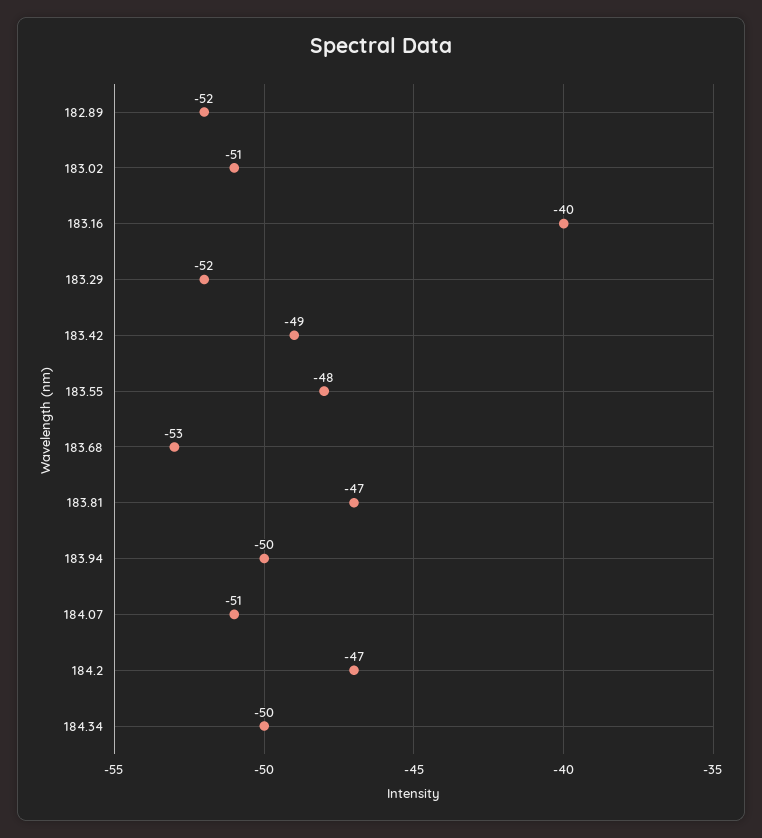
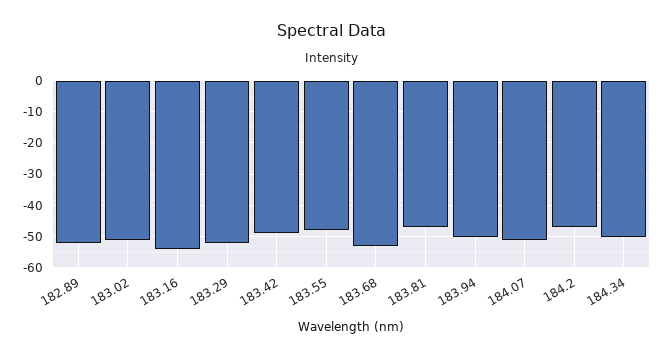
  {
    "182.89": -52,
    "183.02": -51,
-   "183.16": -40,
+   "183.16": -55,
    "183.29": -52,
    "183.42": -49,
    "183.55": -48,
    "183.68": -53,
    "183.81": -47,
    "183.94": -50,
    "184.07": -51,
    "184.2": -47,
    "184.34": -50
  }

